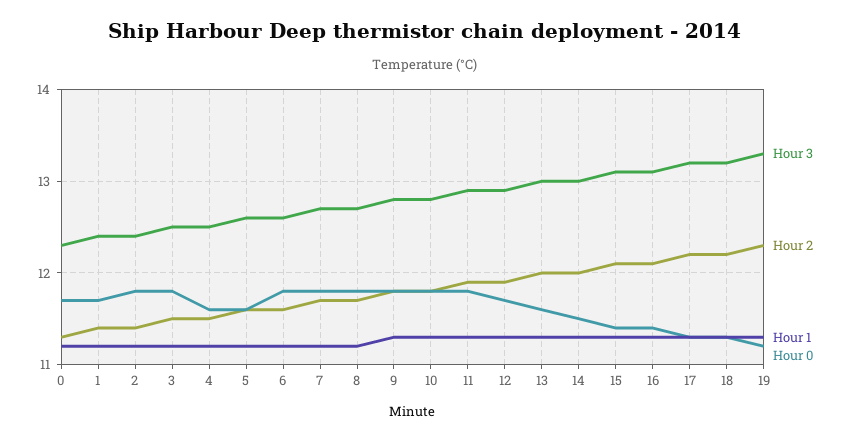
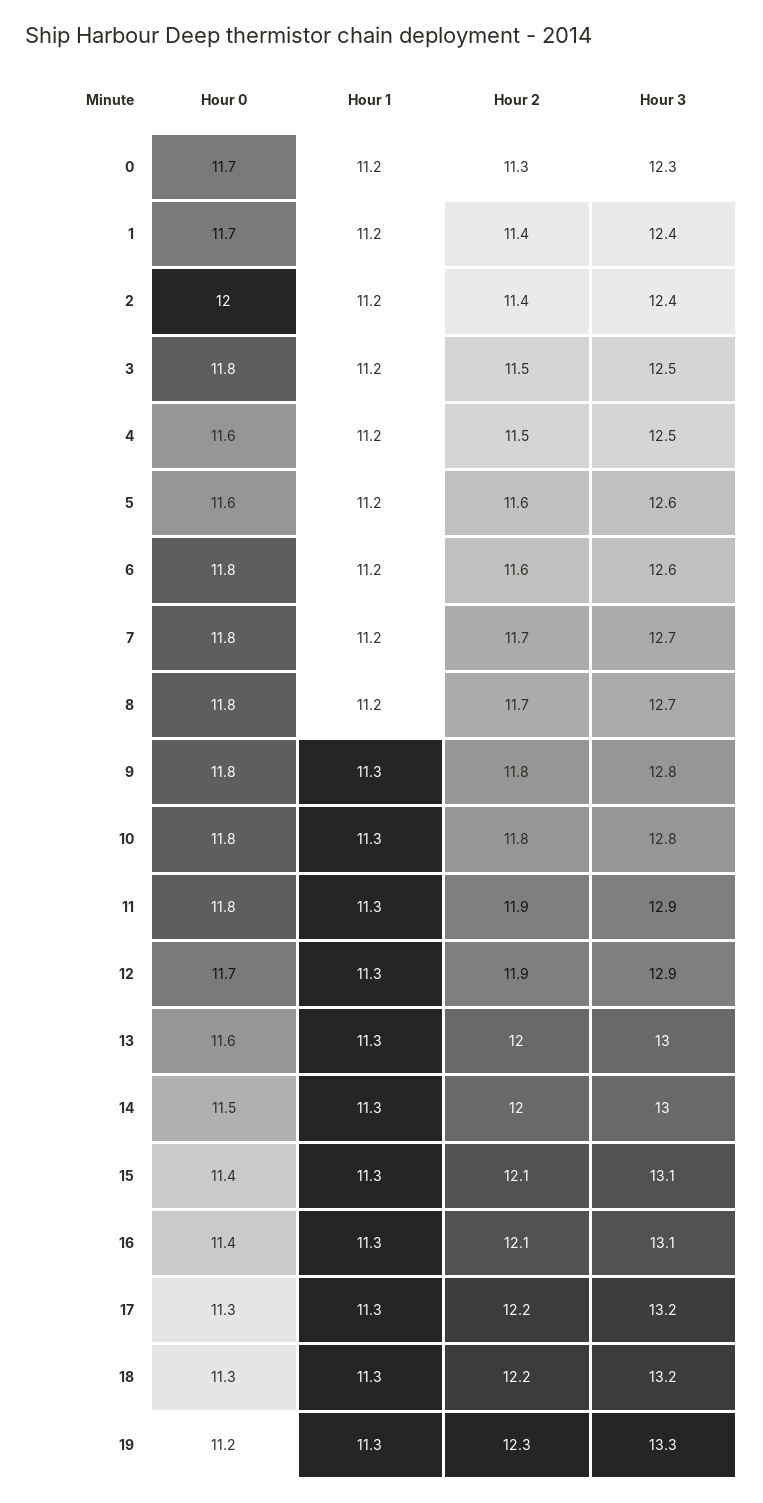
  {
    "Hour 3": {
      "0": 12.3,
      "1": 12.4,
      "2": 12.4,
      "3": 12.5,
      "4": 12.5,
      "5": 12.6,
      "6": 12.6,
      "7": 12.7,
      "8": 12.7,
      "9": 12.8,
      "10": 12.8,
      "11": 12.9,
      "12": 12.9,
      "13": 13,
      "14": 13,
      "15": 13.1,
      "16": 13.1,
      "17": 13.2,
      "18": 13.2,
      "19": 13.3
    },
    "Hour 2": {
      "0": 11.3,
      "1": 11.4,
      "2": 11.4,
      "3": 11.5,
      "4": 11.5,
      "5": 11.6,
      "6": 11.6,
      "7": 11.7,
      "8": 11.7,
      "9": 11.8,
      "10": 11.8,
      "11": 11.9,
      "12": 11.9,
      "13": 12,
      "14": 12,
      "15": 12.1,
      "16": 12.1,
      "17": 12.2,
      "18": 12.2,
      "19": 12.3
    },
    "Hour 1": {
      "0": 11.2,
      "1": 11.2,
      "2": 11.2,
      "3": 11.2,
      "4": 11.2,
      "5": 11.2,
      "6": 11.2,
      "7": 11.2,
      "8": 11.2,
      "9": 11.3,
      "10": 11.3,
      "11": 11.3,
      "12": 11.3,
      "13": 11.3,
      "14": 11.3,
      "15": 11.3,
      "16": 11.3,
      "17": 11.3,
      "18": 11.3,
      "19": 11.3
    },
    "Hour 0": {
      "0": 11.7,
      "1": 11.7,
-     "2": 11.8,
+     "2": 12,
      "3": 11.8,
      "4": 11.6,
      "5": 11.6,
      "6": 11.8,
      "7": 11.8,
      "8": 11.8,
      "9": 11.8,
      "10": 11.8,
      "11": 11.8,
      "12": 11.7,
      "13": 11.6,
      "14": 11.5,
      "15": 11.4,
      "16": 11.4,
      "17": 11.3,
      "18": 11.3,
      "19": 11.2
    }
  }

